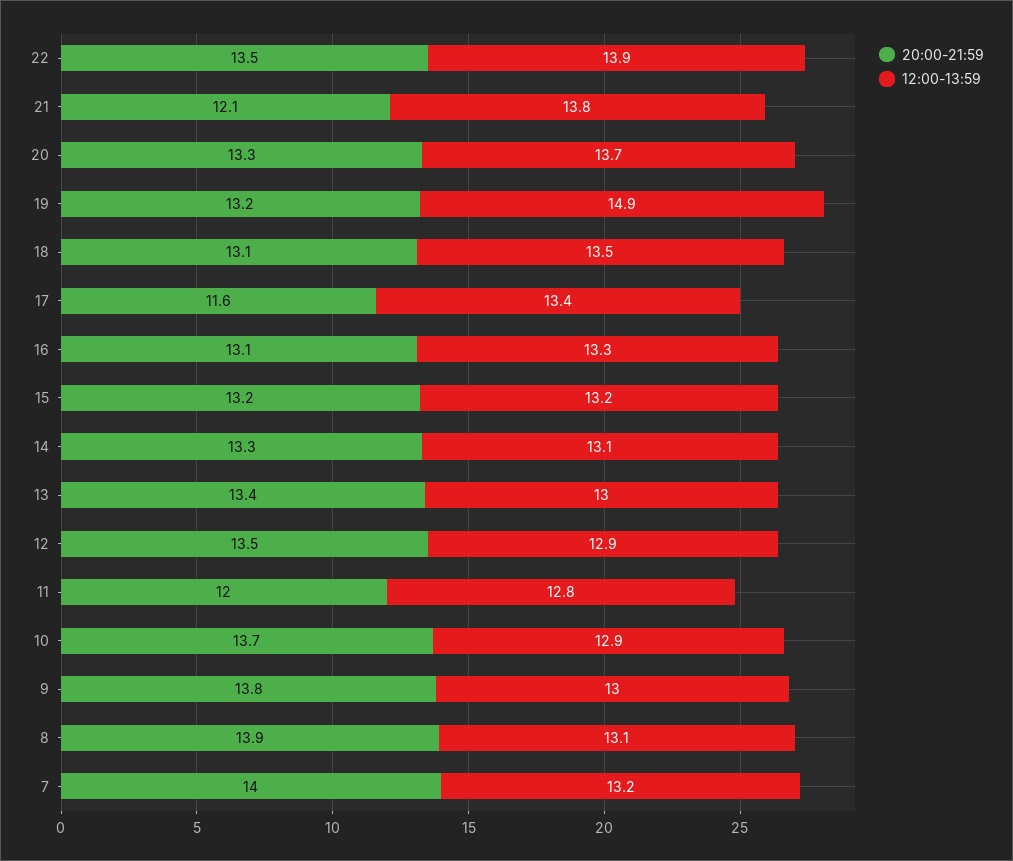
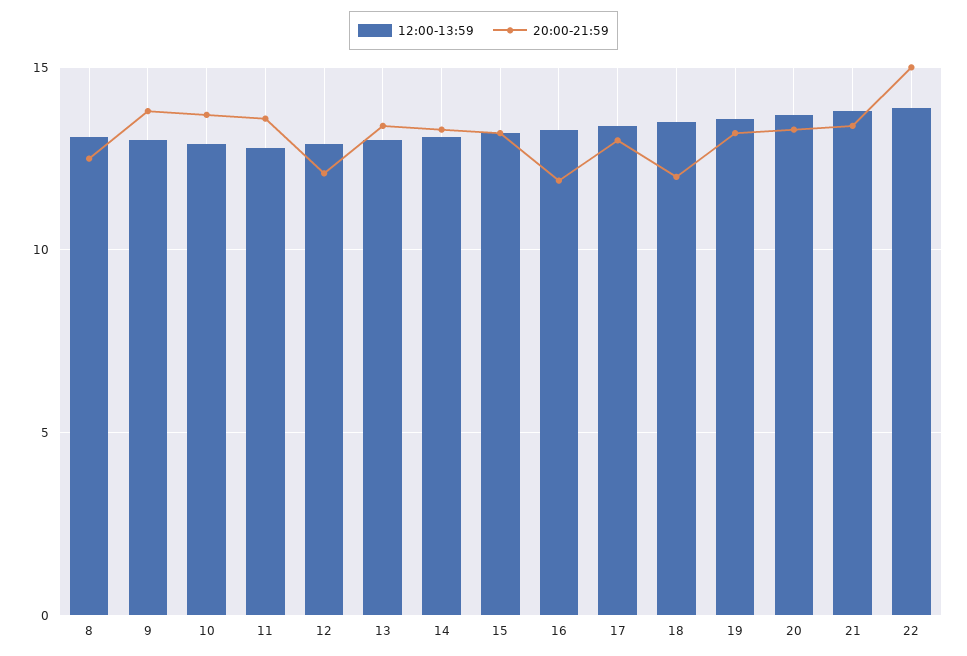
  {
    "20:00-21:59": {
-     "22": 13.5,
+     "22": 15,
-     "21": 12.1,
+     "21": 13.5,
      "20": 13.3,
      "19": 13.2,
-     "18": 13.1,
+     "18": 12,
-     "17": 11.6,
+     "17": 13,
-     "16": 13.1,
+     "16": 12,
      "15": 13.2,
      "14": 13.3,
      "13": 13.4,
-     "12": 13.5,
+     "12": 12,
-     "11": 12,
+     "11": 13.5,
      "10": 13.7,
      "9": 13.8,
-     "8": 13.9,
+     "8": 12.5
-     "7": 14
    },
    "12:00-13:59": {
      "22": 13.9,
      "21": 13.8,
      "20": 13.7,
-     "19": 14.9,
+     "19": 13.5,
      "18": 13.5,
      "17": 13.4,
      "16": 13.3,
      "15": 13.2,
      "14": 13.1,
      "13": 13,
      "12": 12.9,
      "11": 12.8,
      "10": 12.9,
      "9": 13,
-     "8": 13.1,
+     "8": 13.1
-     "7": 13.2
    }
  }

